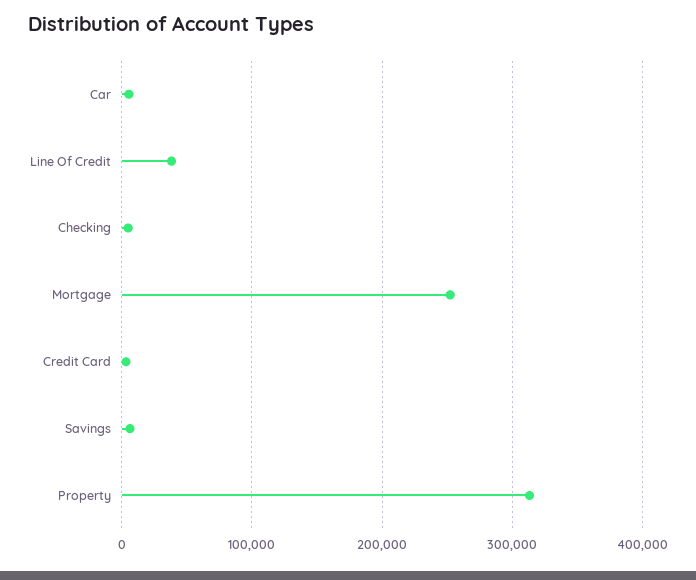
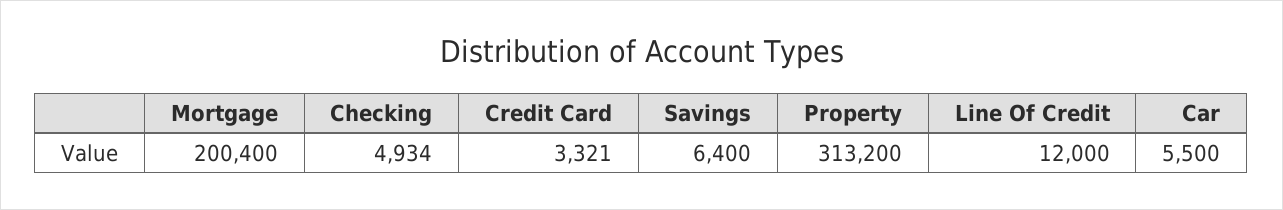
  {
    "Car": 5500,
-   "Line Of Credit": 40000,
+   "Line Of Credit": 12000,
    "Checking": 4934,
-   "Mortgage": 250000,
+   "Mortgage": 200400,
    "Credit Card": 3321,
    "Savings": 6400,
    "Property": 313200
  }

